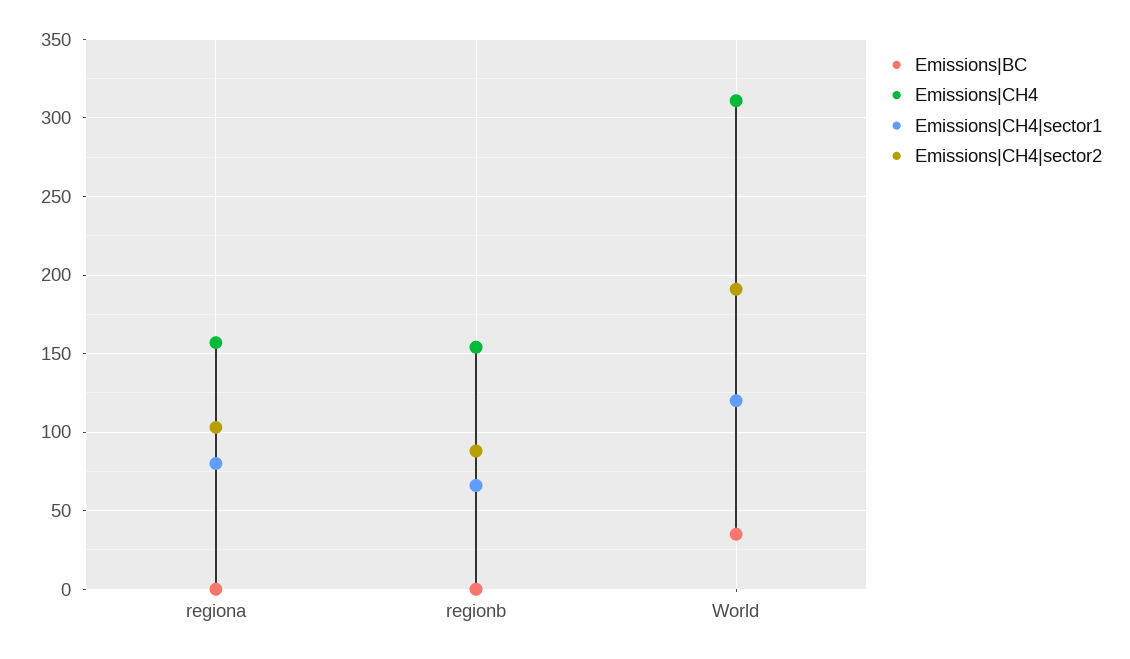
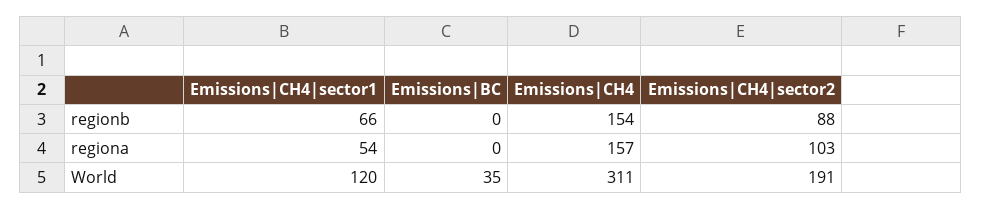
  {
    "Emissions|BC": {
      "regiona": 0,
      "regionb": 0,
      "World": 35
    },
    "Emissions|CH4": {
      "regiona": 157,
      "regionb": 154,
      "World": 311
    },
    "Emissions|CH4|sector1": {
-     "regiona": 80,
+     "regiona": 54,
      "regionb": 66,
      "World": 120
    },
    "Emissions|CH4|sector2": {
      "regiona": 103,
      "regionb": 88,
      "World": 191
    }
  }

